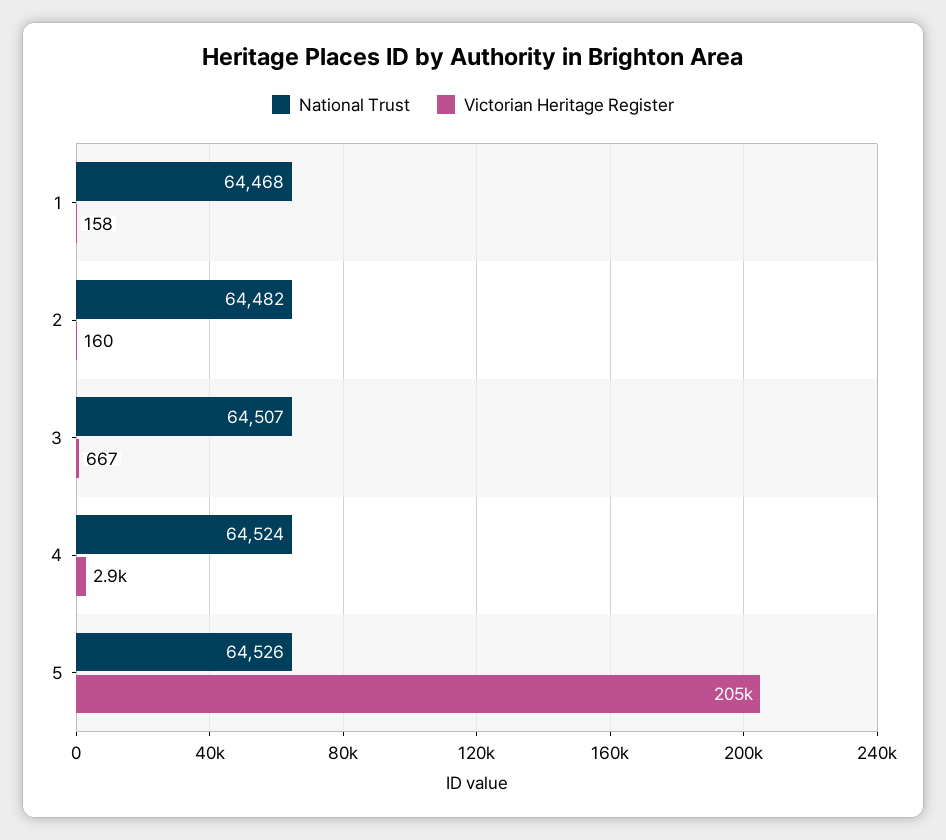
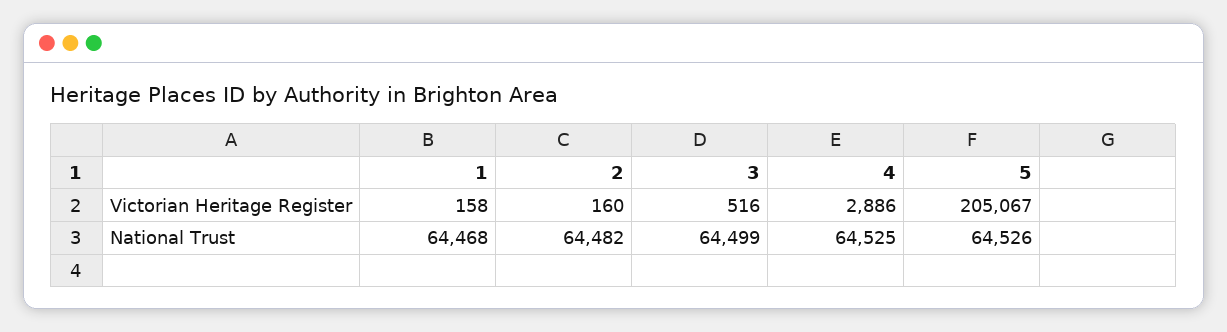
  {
    "National Trust": {
      "1": 64468,
      "2": 64482,
-     "3": 64507,
+     "3": 64499,
-     "4": 64524,
+     "4": 64525,
      "5": 64526
    },
    "Victorian Heritage Register": {
      "1": 158,
      "2": 160,
-     "3": 667,
+     "3": 516,
      "4": 2886,
      "5": 205067
    }
  }

